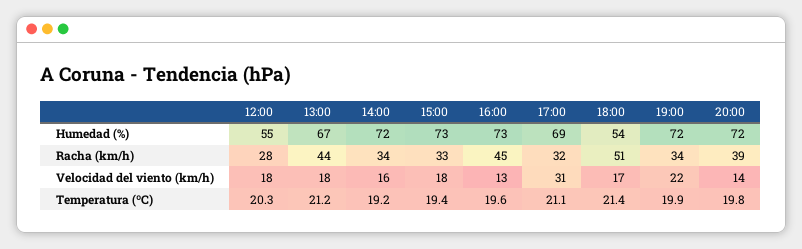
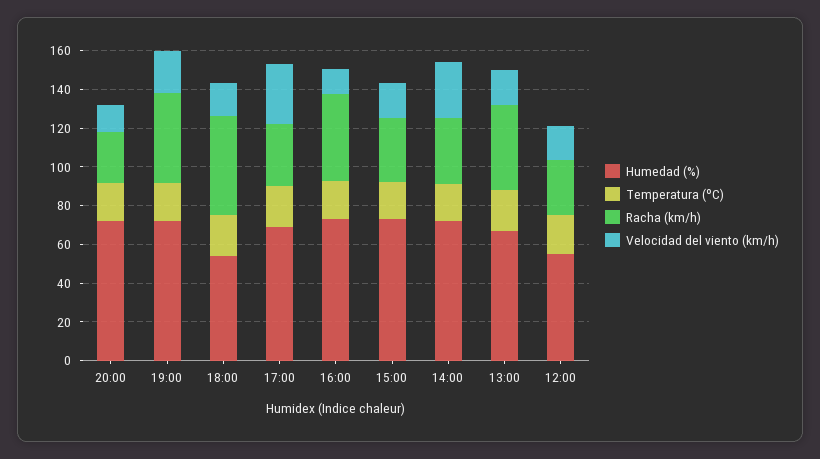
  {
    "Humedad (%)": {
      "12:00": 55,
      "13:00": 67,
      "14:00": 72,
      "15:00": 73,
      "16:00": 73,
      "17:00": 69,
      "18:00": 54,
      "19:00": 72,
      "20:00": 72
    },
    "Racha (km/h)": {
      "12:00": 28,
      "13:00": 44,
      "14:00": 34,
      "15:00": 33,
      "16:00": 45,
      "17:00": 32,
      "18:00": 51,
-     "19:00": 34,
+     "19:00": 45,
-     "20:00": 39
+     "20:00": 25
    },
    "Velocidad del viento (km/h)": {
      "12:00": 18,
      "13:00": 18,
-     "14:00": 16,
+     "14:00": 30,
      "15:00": 18,
      "16:00": 13,
      "17:00": 31,
      "18:00": 17,
      "19:00": 22,
      "20:00": 14
    },
    "Temperatura (ºC)": {
      "12:00": 20.3,
      "13:00": 21.2,
      "14:00": 19.2,
      "15:00": 19.4,
      "16:00": 19.6,
      "17:00": 21.1,
      "18:00": 21.4,
      "19:00": 19.9,
      "20:00": 19.8
    }
  }

